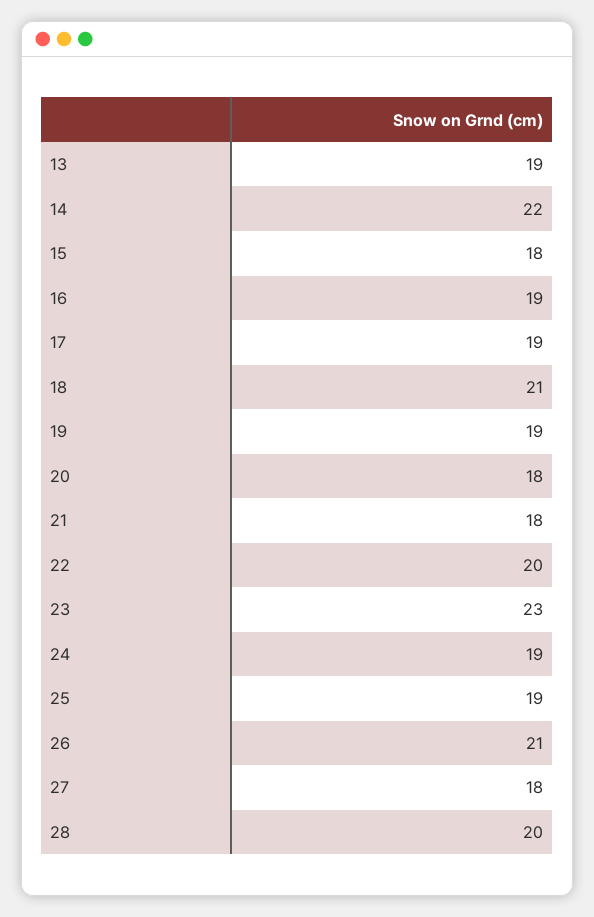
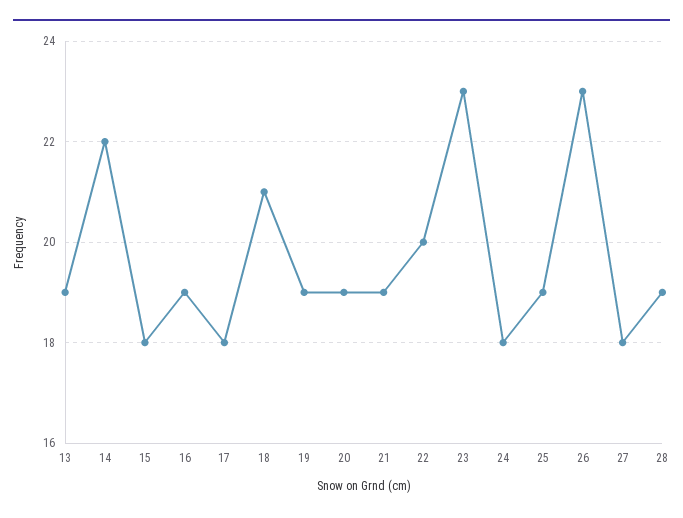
  {
    "13": 19,
    "14": 22,
    "15": 18,
    "16": 19,
-   "17": 19,
+   "17": 18,
    "18": 21,
    "19": 19,
-   "20": 18,
+   "20": 19,
-   "21": 18,
+   "21": 19,
    "22": 20,
    "23": 23,
-   "24": 19,
+   "24": 18,
    "25": 19,
-   "26": 21,
+   "26": 23,
    "27": 18,
-   "28": 20
+   "28": 19
  }

